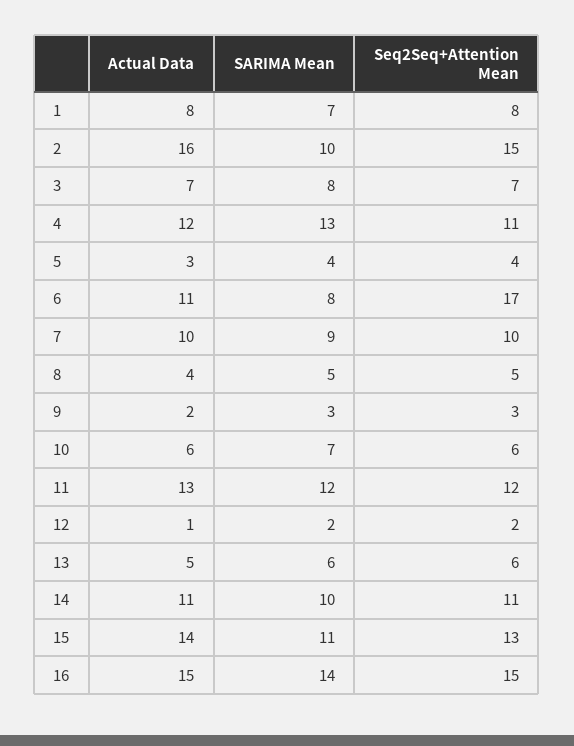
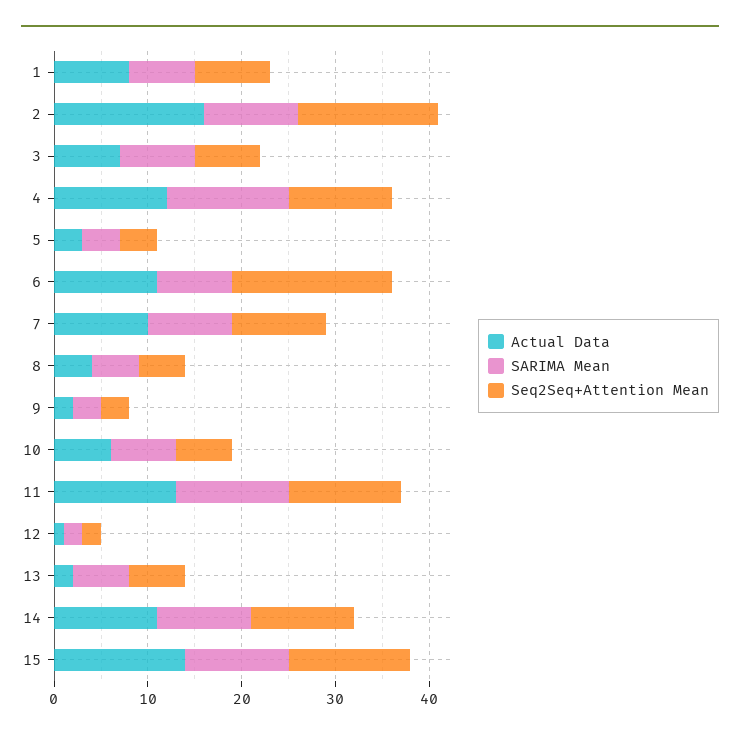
  {
    "Actual Data": {
      "1": 8,
      "2": 16,
      "3": 7,
      "4": 12,
      "5": 3,
      "6": 11,
      "7": 10,
      "8": 4,
      "9": 2,
      "10": 6,
      "11": 13,
      "12": 1,
-     "13": 5,
+     "13": 2,
      "14": 11,
-     "15": 14,
+     "15": 14
-     "16": 15
    },
    "SARIMA Mean": {
      "1": 7,
      "2": 10,
      "3": 8,
      "4": 13,
      "5": 4,
      "6": 8,
      "7": 9,
      "8": 5,
      "9": 3,
      "10": 7,
      "11": 12,
      "12": 2,
      "13": 6,
      "14": 10,
-     "15": 11,
+     "15": 11
-     "16": 14
    },
    "Seq2Seq+Attention Mean": {
      "1": 8,
      "2": 15,
      "3": 7,
      "4": 11,
      "5": 4,
      "6": 17,
      "7": 10,
      "8": 5,
      "9": 3,
      "10": 6,
      "11": 12,
      "12": 2,
      "13": 6,
      "14": 11,
-     "15": 13,
+     "15": 13
-     "16": 15
    }
  }

